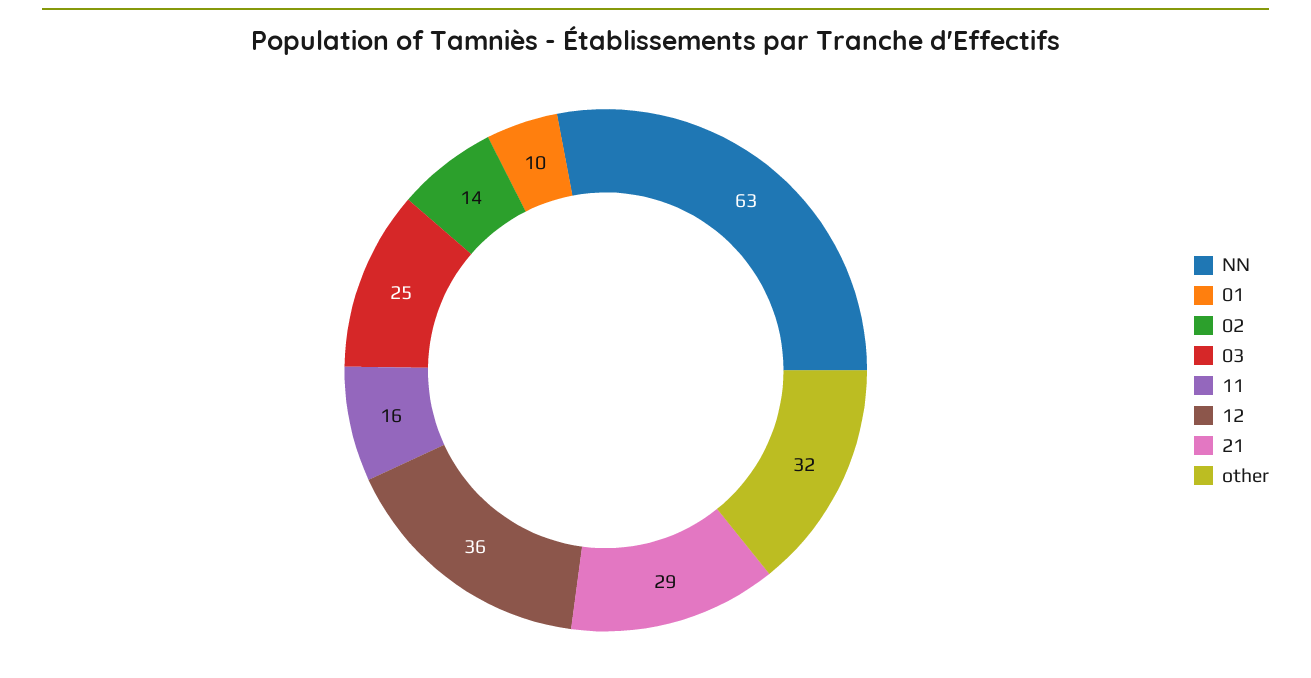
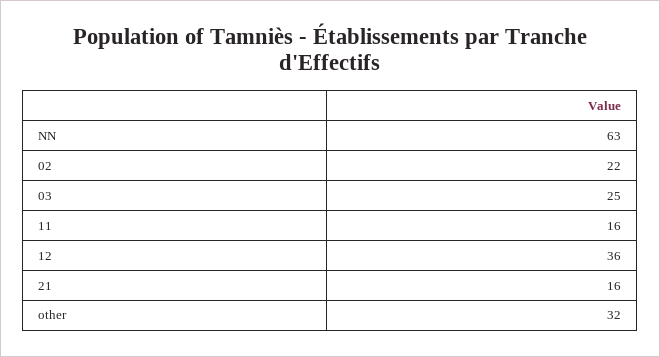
  {
    "NN": 63,
-   "01": 10,
-   "02": 14,
+   "02": 22,
    "03": 25,
    "11": 16,
    "12": 36,
-   "21": 29,
+   "21": 16,
    "other": 32
  }

